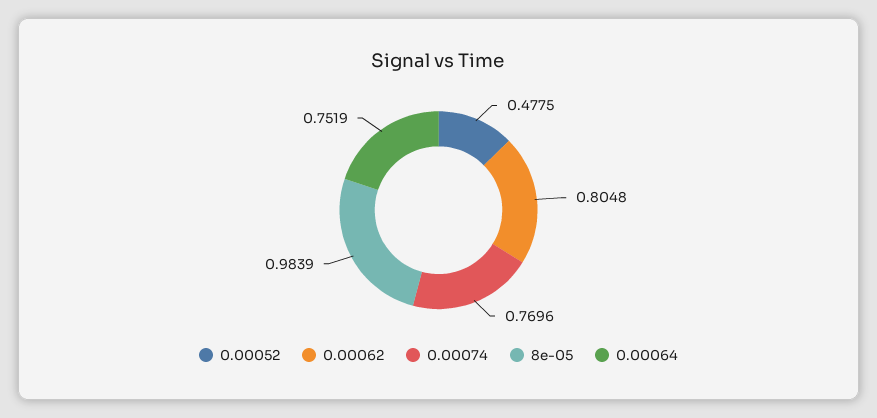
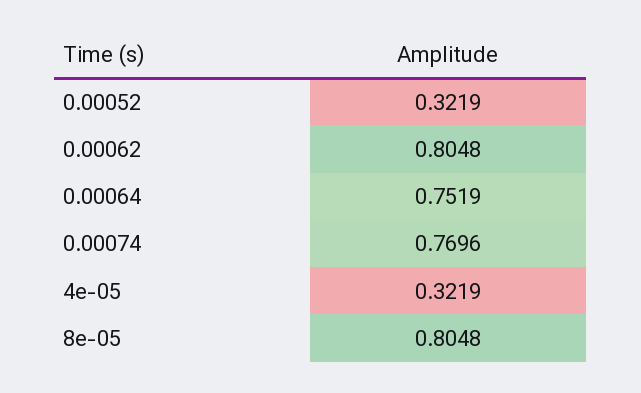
  {
-   "0.00052": 0.4775,
+   "0.00052": 0.3219,
    "0.00062": 0.8048,
    "0.00074": 0.7696,
-   "8e-05": 0.9839,
+   "8e-05": 0.8048,
-   "0.00064": 0.7519
+   "0.00064": 0.7519,
+   "4e-05": 0.3219
  }

